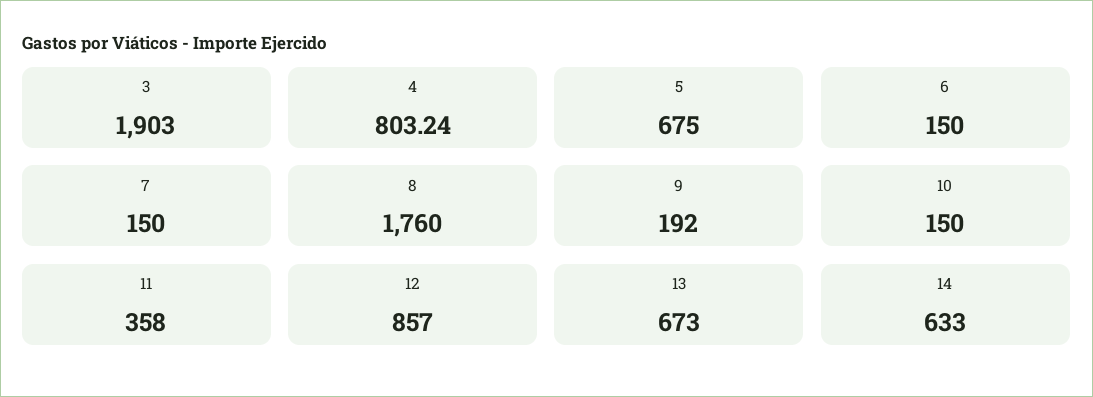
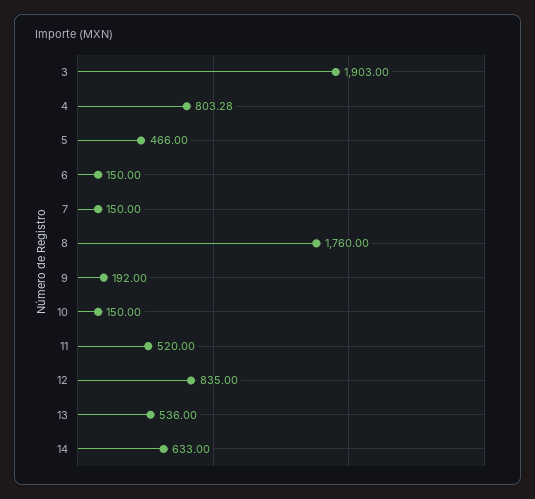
  {
    "3": 1903,
-   "4": 803.24,
+   "4": 803.28,
-   "5": 675,
+   "5": 466,
    "6": 150,
    "7": 150,
    "8": 1760,
    "9": 192,
    "10": 150,
-   "11": 358,
+   "11": 520,
-   "12": 857,
+   "12": 835,
-   "13": 673,
+   "13": 536,
    "14": 633
  }

